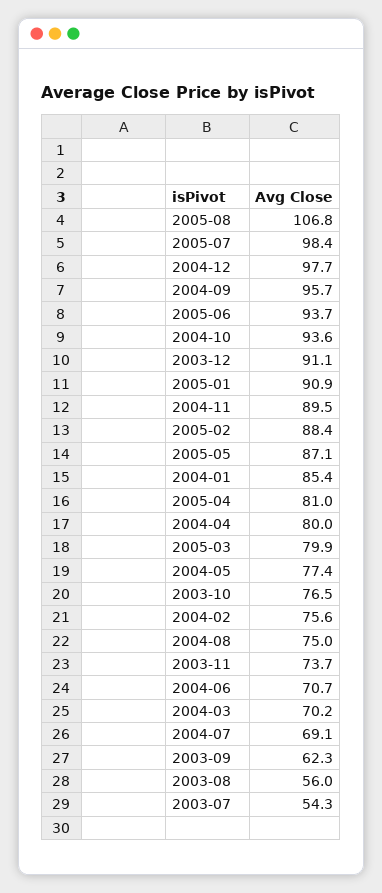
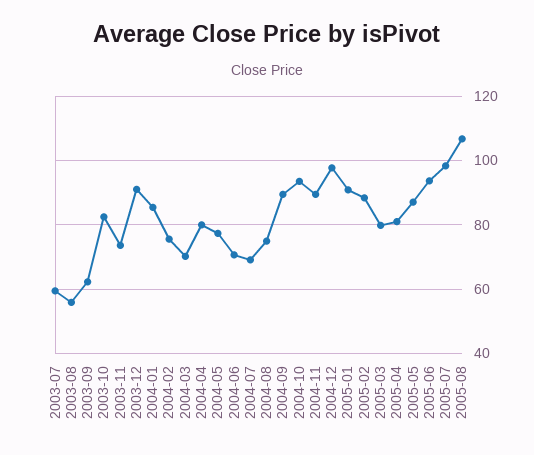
  {
    "2005-08": 106.8,
    "2005-07": 98.4,
    "2004-12": 97.7,
-   "2004-09": 95.7,
+   "2004-09": 90,
    "2005-06": 93.7,
    "2004-10": 93.6,
    "2003-12": 91.1,
    "2005-01": 90.9,
    "2004-11": 89.5,
    "2005-02": 88.4,
    "2005-05": 87.1,
    "2004-01": 85.4,
    "2005-04": 81,
    "2004-04": 80,
    "2005-03": 79.9,
    "2004-05": 77.4,
-   "2003-10": 76.5,
+   "2003-10": 82,
    "2004-02": 75.6,
    "2004-08": 75,
    "2003-11": 73.7,
    "2004-06": 70.7,
    "2004-03": 70.2,
    "2004-07": 69.1,
    "2003-09": 62.3,
    "2003-08": 56,
-   "2003-07": 54.3
+   "2003-07": 60
  }

